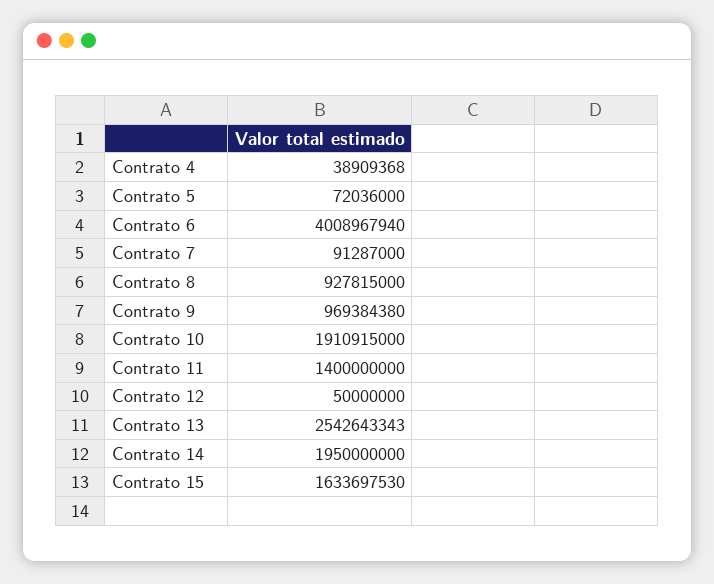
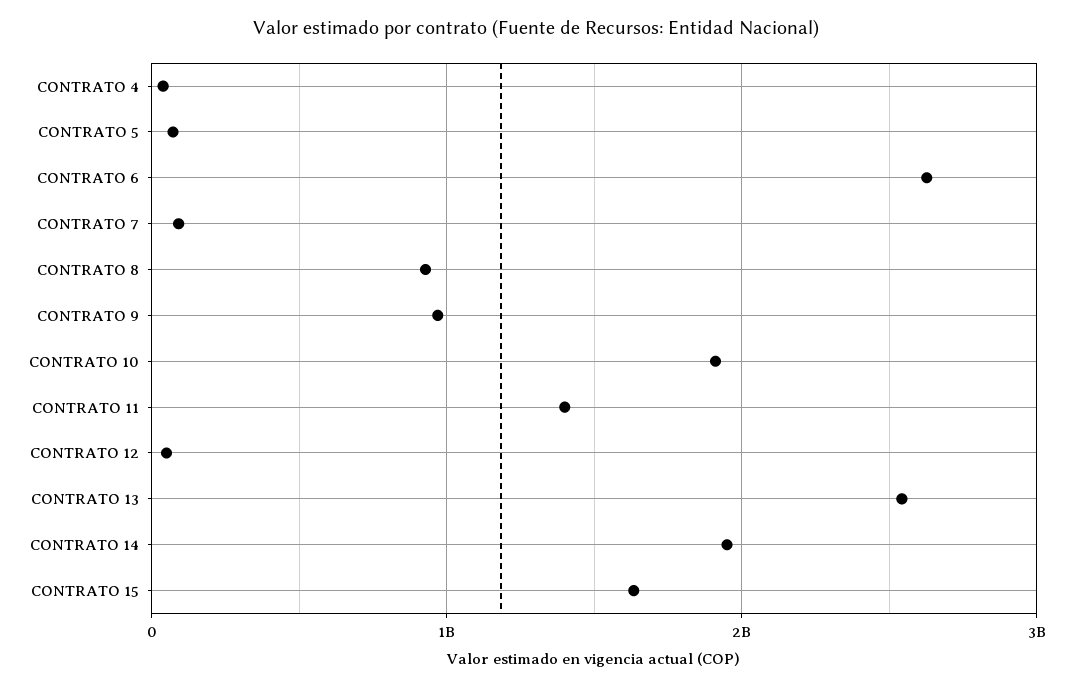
  {
    "Contrato 4": 38909368,
    "Contrato 5": 72036000,
-   "Contrato 6": 4008967940,
+   "Contrato 6": 2600000000,
    "Contrato 7": 91287000,
    "Contrato 8": 927815000,
    "Contrato 9": 969384380,
    "Contrato 10": 1910915000,
    "Contrato 11": 1400000000,
    "Contrato 12": 50000000,
    "Contrato 13": 2542643343,
    "Contrato 14": 1950000000,
    "Contrato 15": 1633697530
  }

